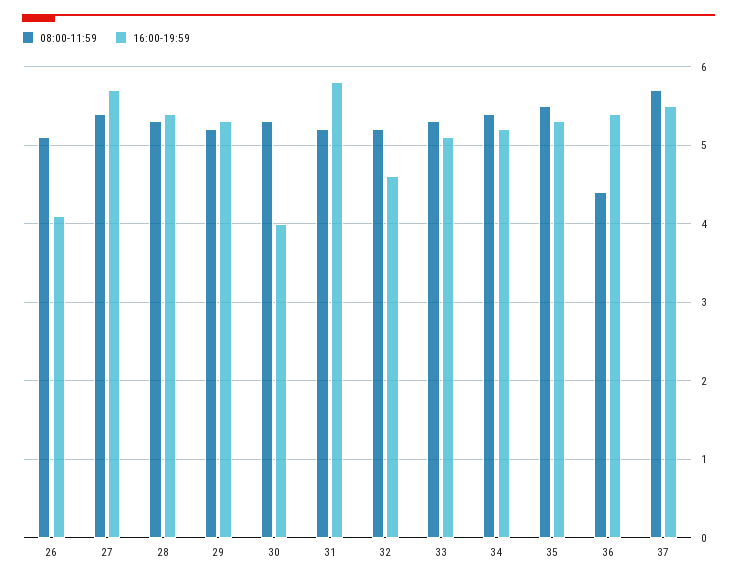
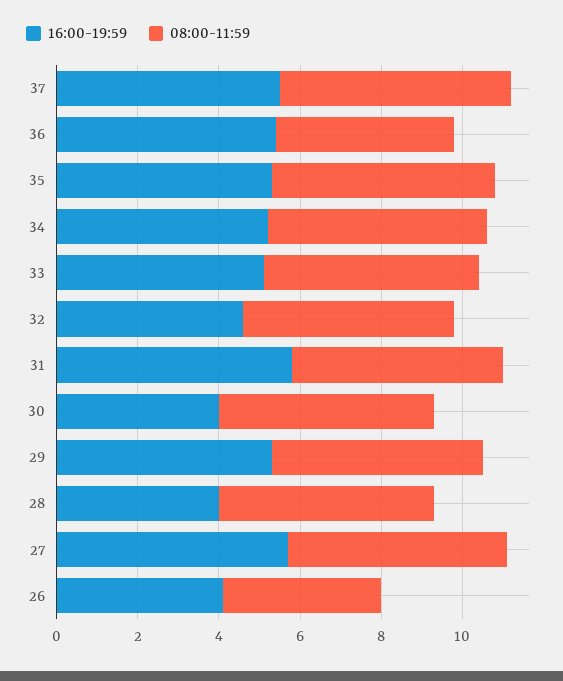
  {
    "08:00-11:59": {
-     "26": 5.1,
+     "26": 4,
      "27": 5.4,
      "28": 5.3,
      "29": 5.2,
      "30": 5.3,
      "31": 5.2,
      "32": 5.2,
      "33": 5.3,
      "34": 5.4,
      "35": 5.5,
      "36": 4.4,
      "37": 5.7
    },
    "16:00-19:59": {
      "26": 4.1,
      "27": 5.7,
-     "28": 5.4,
+     "28": 4,
      "29": 5.3,
      "30": 4,
      "31": 5.8,
      "32": 4.6,
      "33": 5.1,
      "34": 5.2,
      "35": 5.3,
      "36": 5.4,
      "37": 5.5
    }
  }

